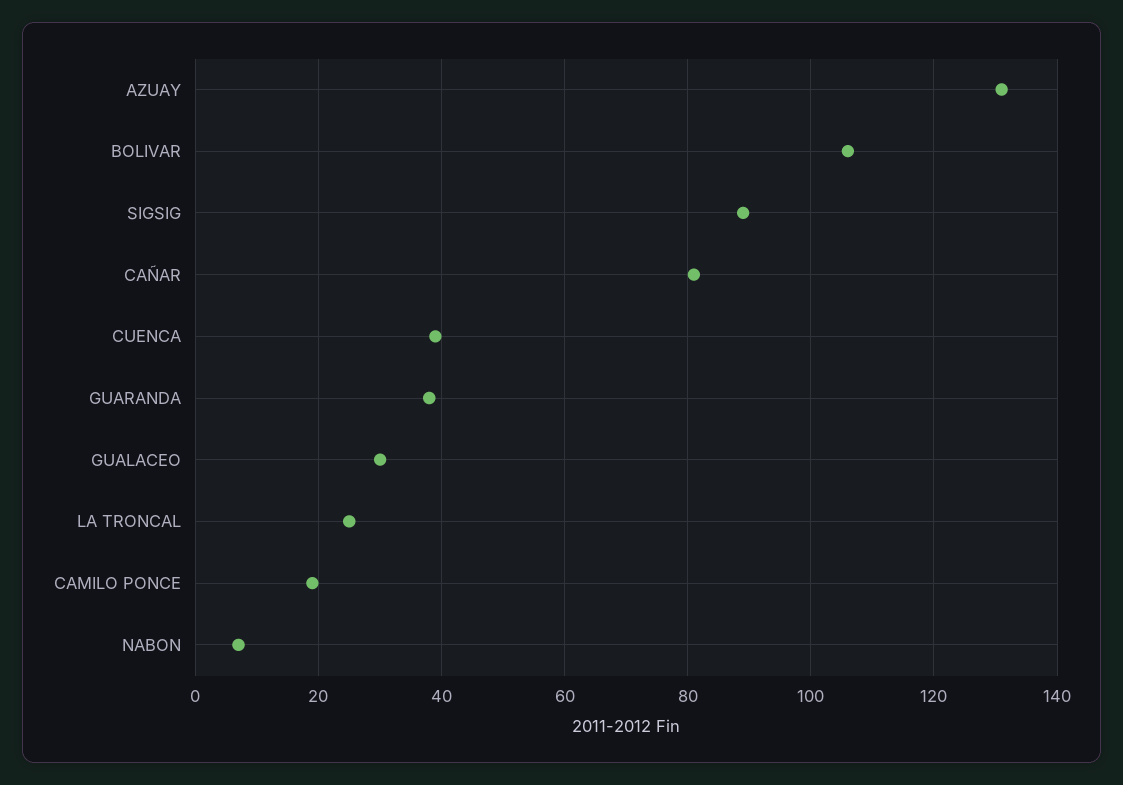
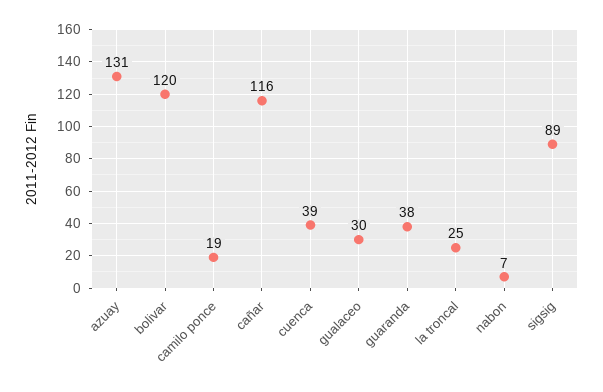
  {
    "AZUAY": 131,
-   "BOLIVAR": 105,
+   "BOLIVAR": 120,
    "SIGSIG": 89,
-   "CAÑAR": 80,
+   "CAÑAR": 116,
    "CUENCA": 39,
    "GUARANDA": 38,
    "GUALACEO": 30,
    "LA TRONCAL": 25,
    "CAMILO PONCE": 19,
    "NABON": 7
  }

